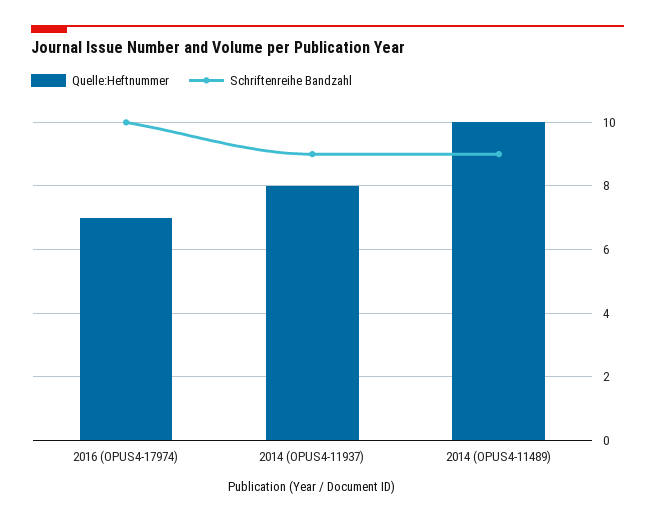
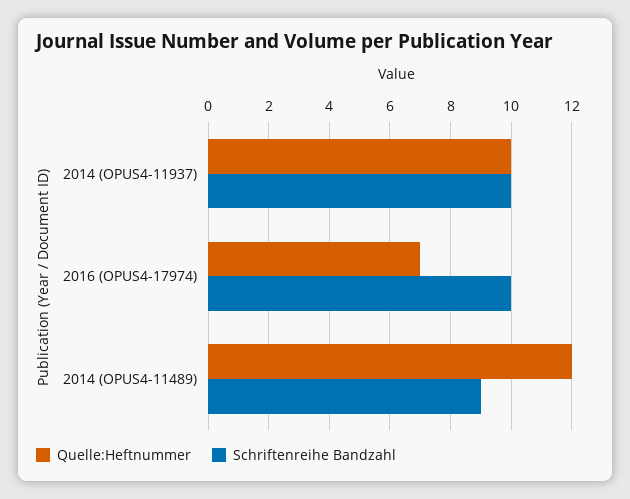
  {
    "Quelle:Heftnummer": {
      "2016 (OPUS4-17974)": 7,
-     "2014 (OPUS4-11937)": 8,
+     "2014 (OPUS4-11937)": 10,
-     "2014 (OPUS4-11489)": 10
+     "2014 (OPUS4-11489)": 12
    },
    "Schriftenreihe Bandzahl": {
      "2016 (OPUS4-17974)": 10,
-     "2014 (OPUS4-11937)": 9,
+     "2014 (OPUS4-11937)": 10,
      "2014 (OPUS4-11489)": 9
    }
  }

